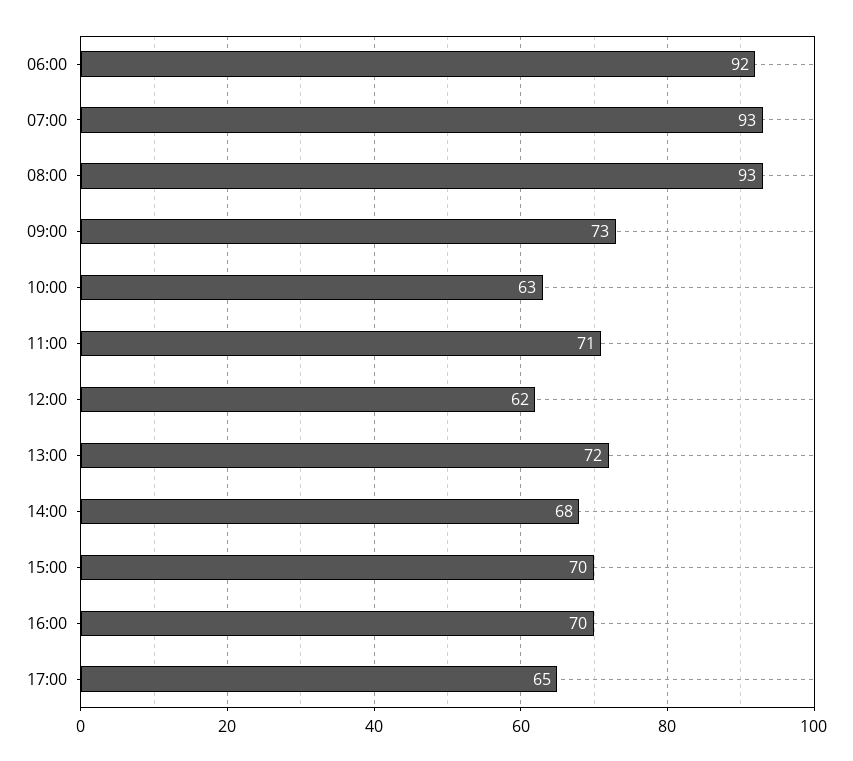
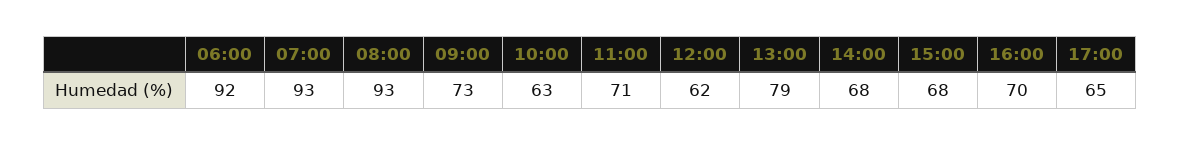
  {
    "06:00": 92,
    "07:00": 93,
    "08:00": 93,
    "09:00": 73,
    "10:00": 63,
    "11:00": 71,
    "12:00": 62,
-   "13:00": 72,
+   "13:00": 79,
    "14:00": 68,
-   "15:00": 70,
+   "15:00": 68,
    "16:00": 70,
    "17:00": 65
  }

